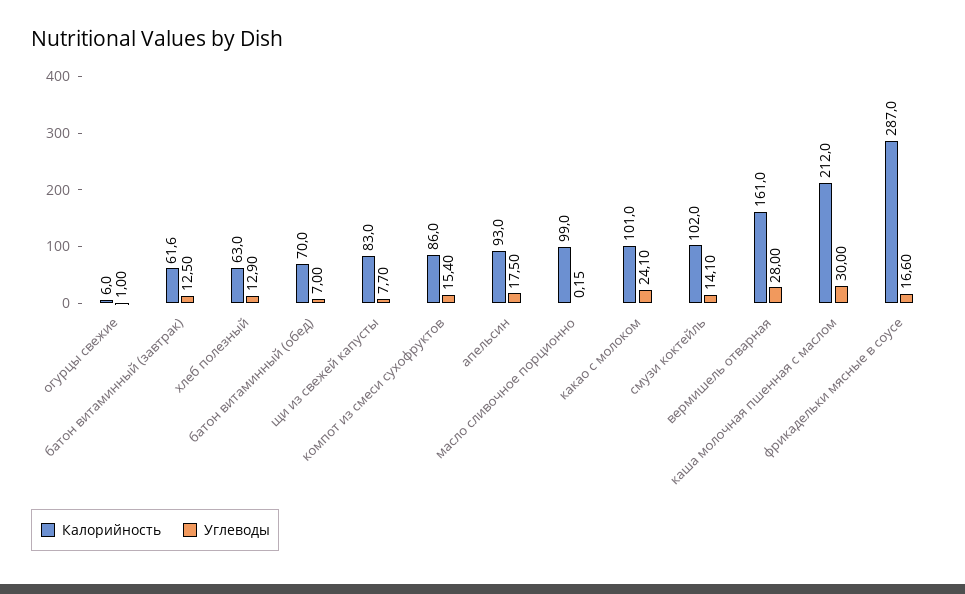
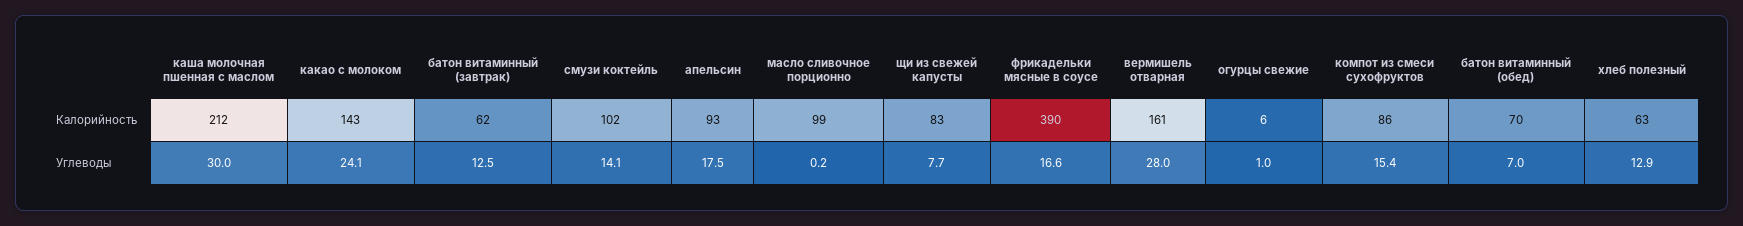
  {
    "Калорийность": {
      "огурцы свежие": 6,
      "батон витаминный (завтрак)": 61.6,
      "хлеб полезный": 63,
      "батон витаминный (обед)": 70,
      "щи из свежей капусты": 83,
      "компот из смеси сухофруктов": 86,
      "апельсин": 93,
      "масло сливочное порционно": 99,
-     "какао с молоком": 101,
+     "какао с молоком": 143,
      "смузи коктейль": 102,
      "вермишель отварная": 161,
      "каша молочная пшенная с маслом": 212,
-     "фрикадельки мясные в соусе": 287
+     "фрикадельки мясные в соусе": 390
    },
    "Углеводы": {
      "огурцы свежие": 1,
      "батон витаминный (завтрак)": 12.5,
      "хлеб полезный": 12.9,
      "батон витаминный (обед)": 7,
      "щи из свежей капусты": 7.7,
      "компот из смеси сухофруктов": 15.4,
      "апельсин": 17.5,
      "масло сливочное порционно": 0.15,
      "какао с молоком": 24.1,
      "смузи коктейль": 14.1,
      "вермишель отварная": 28,
      "каша молочная пшенная с маслом": 30,
      "фрикадельки мясные в соусе": 16.6
    }
  }

